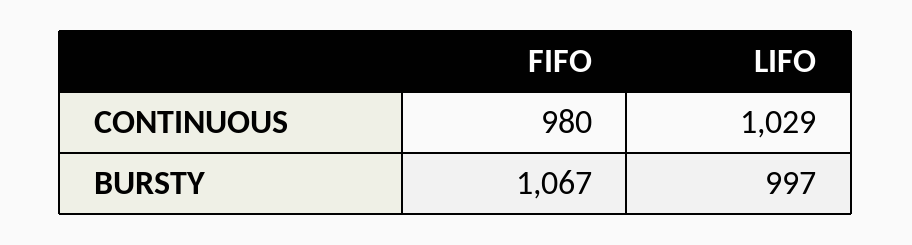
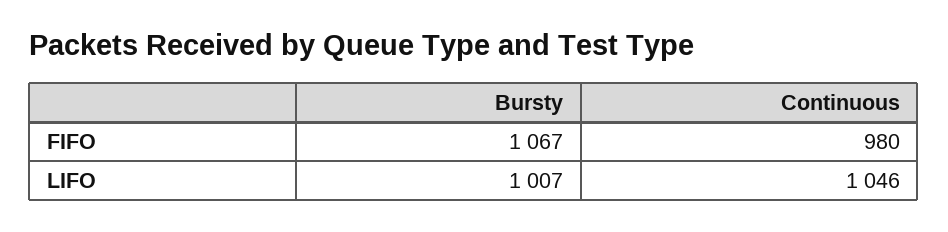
  {
    "FIFO": {
      "CONTINUOUS": 980,
      "BURSTY": 1067
    },
    "LIFO": {
-     "CONTINUOUS": 1029,
+     "CONTINUOUS": 1046,
-     "BURSTY": 997
+     "BURSTY": 1007
    }
  }

